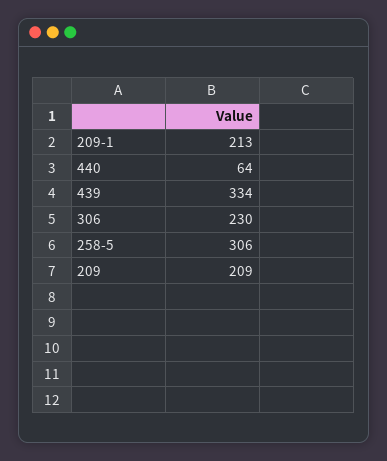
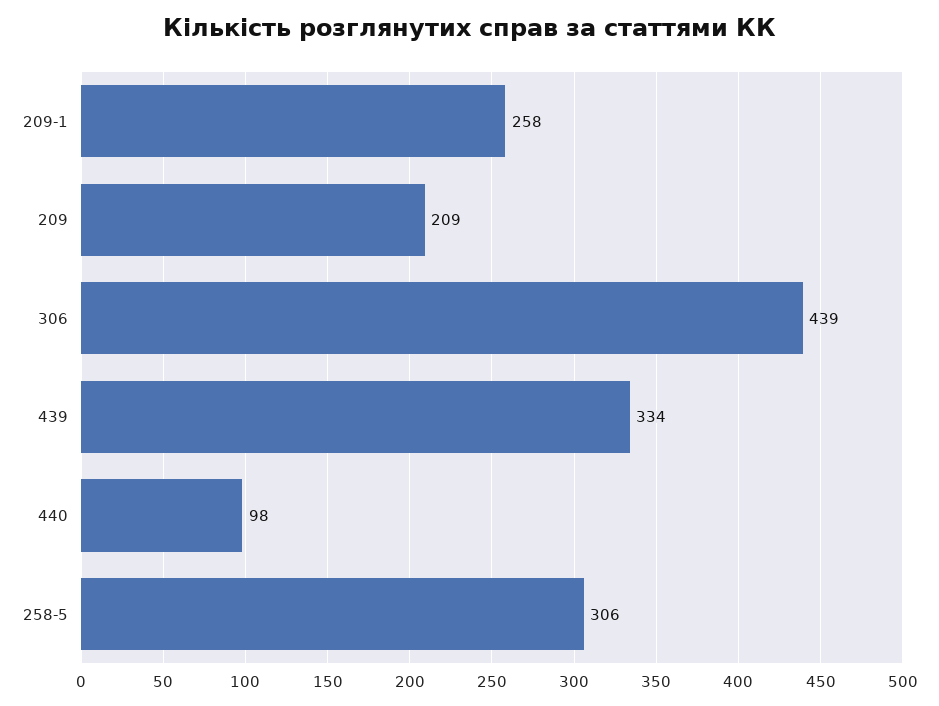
  {
-   "209-1": 213,
+   "209-1": 258,
-   "440": 64,
+   "440": 98,
    "439": 334,
-   "306": 230,
+   "306": 439,
    "258-5": 306,
    "209": 209
  }

